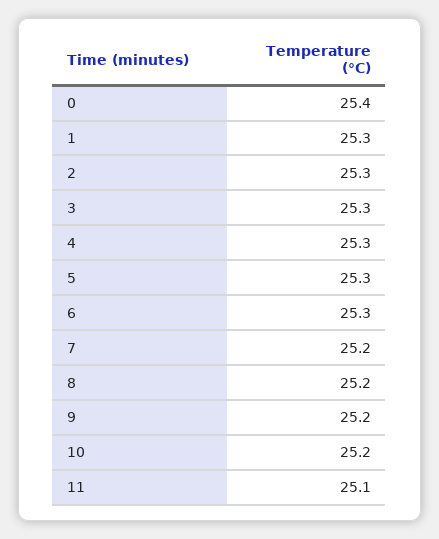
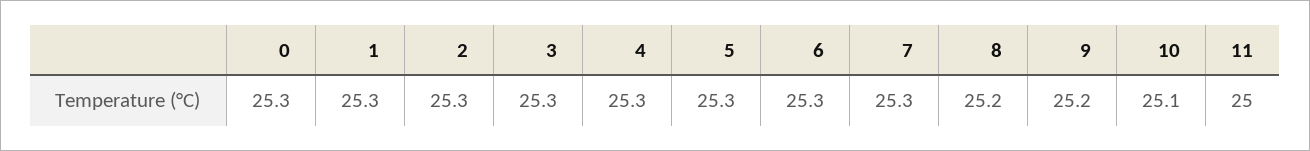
  {
-   "0": 25.4,
+   "0": 25.3,
    "1": 25.3,
    "2": 25.3,
    "3": 25.3,
    "4": 25.3,
    "5": 25.3,
    "6": 25.3,
-   "7": 25.2,
+   "7": 25.3,
    "8": 25.2,
    "9": 25.2,
-   "10": 25.2,
+   "10": 25.1,
-   "11": 25.1
+   "11": 25
  }

